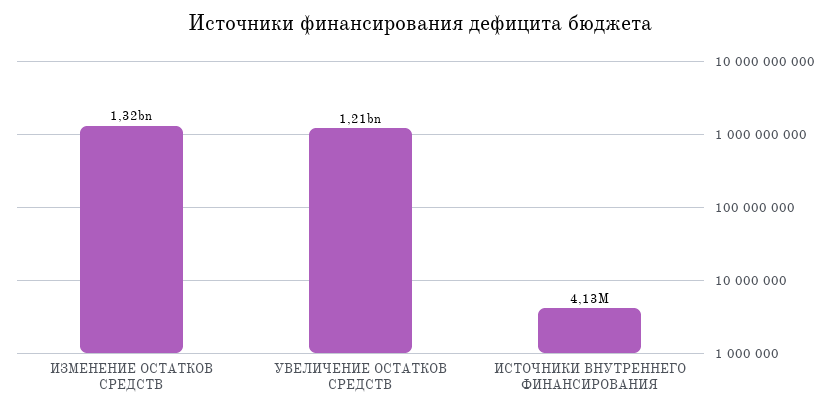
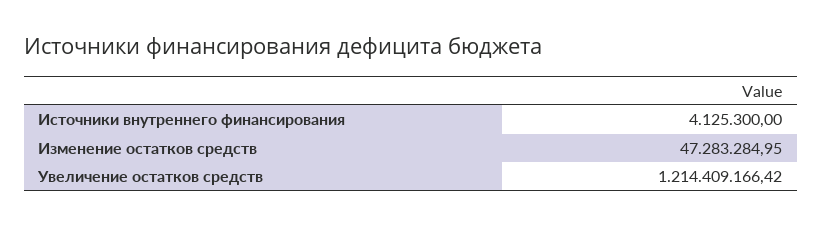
  {
-   "ИЗМЕНЕНИЕ ОСТАТКОВ СРЕДСТВ": 1320000000,
+   "ИЗМЕНЕНИЕ ОСТАТКОВ СРЕДСТВ": 47283284.95,
    "УВЕЛИЧЕНИЕ ОСТАТКОВ СРЕДСТВ": 1214409166.42,
    "ИСТОЧНИКИ ВНУТРЕННЕГО ФИНАНСИРОВАНИЯ": 4125300
  }

